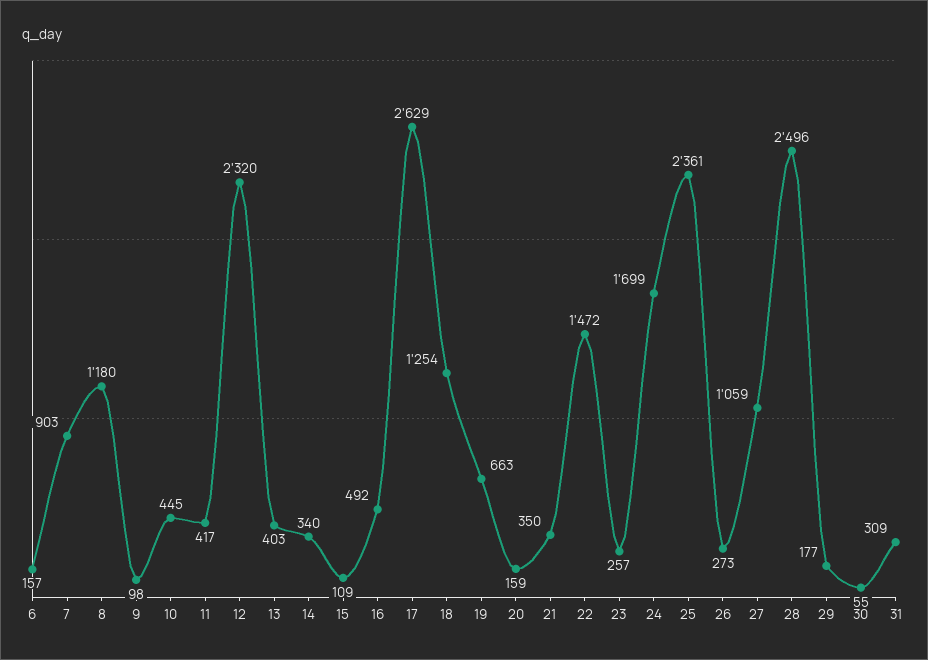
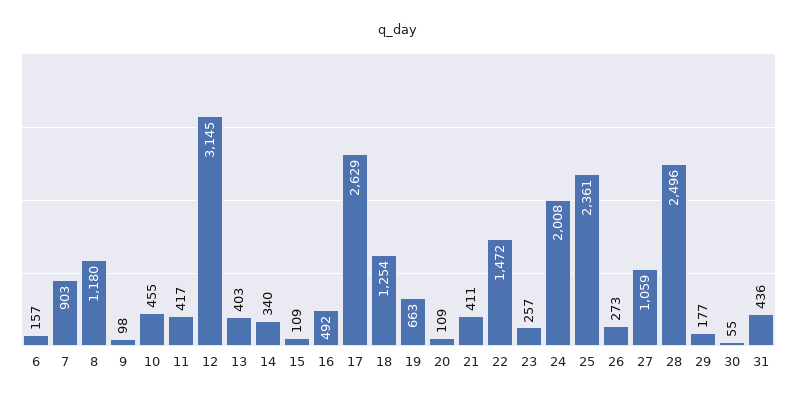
  {
    "6": 157,
    "7": 903,
    "8": 1180,
    "9": 98,
-   "10": 445,
+   "10": 455,
    "11": 417,
-   "12": 2320,
+   "12": 3145,
    "13": 403,
    "14": 340,
    "15": 109,
    "16": 492,
    "17": 2629,
    "18": 1254,
    "19": 663,
-   "20": 159,
+   "20": 109,
-   "21": 350,
+   "21": 411,
    "22": 1472,
    "23": 257,
-   "24": 1699,
+   "24": 2008,
    "25": 2361,
    "26": 273,
    "27": 1059,
    "28": 2496,
    "29": 177,
    "30": 55,
-   "31": 309
+   "31": 436
  }

